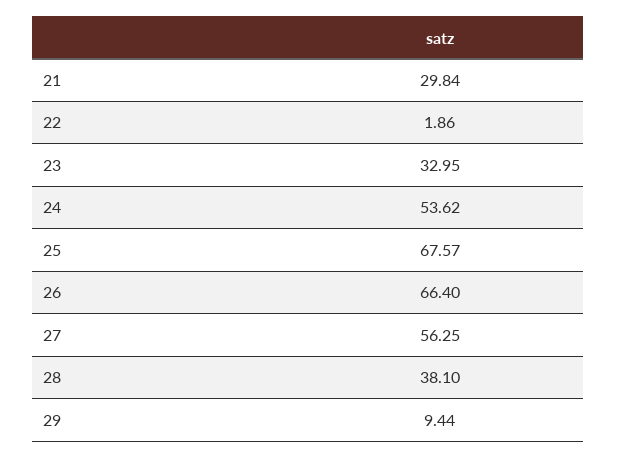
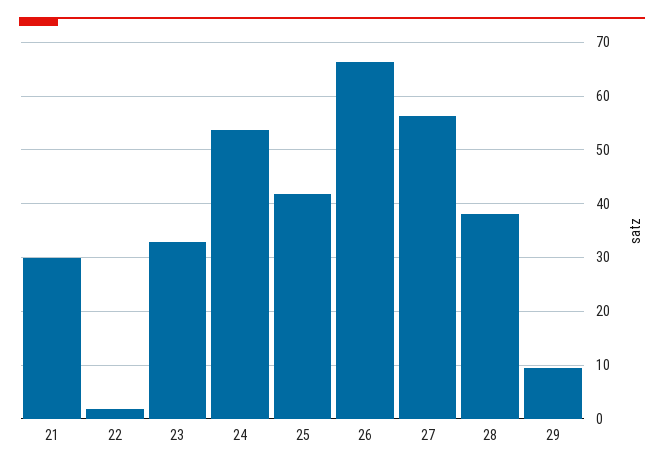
  {
    "21": 29.84,
    "22": 1.86,
    "23": 32.95,
    "24": 53.62,
-   "25": 67.57,
+   "25": 42,
    "26": 66.4,
    "27": 56.25,
    "28": 38.1,
    "29": 9.44
  }

